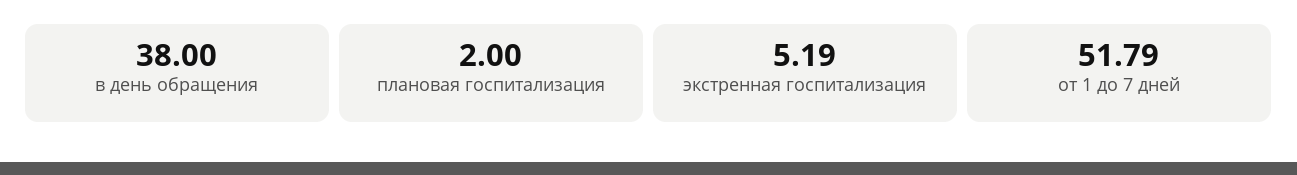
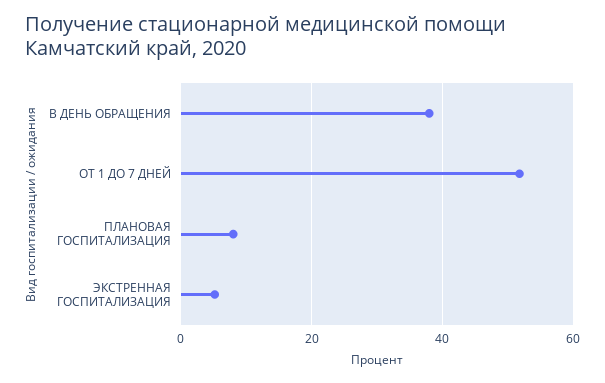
  {
    "в день обращения": 38,
-   "плановая госпитализация": 2,
+   "плановая госпитализация": 8,
    "экстренная госпитализация": 5.19,
    "от 1 до 7 дней": 51.79
  }

